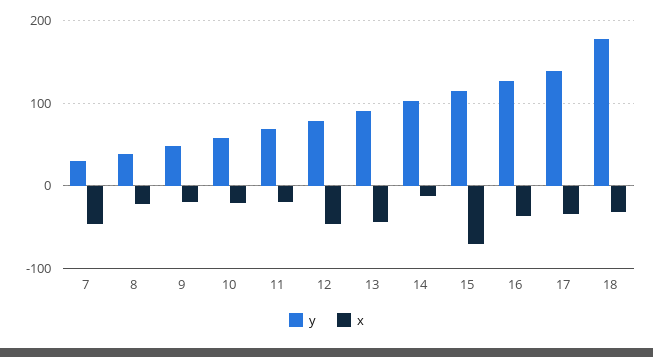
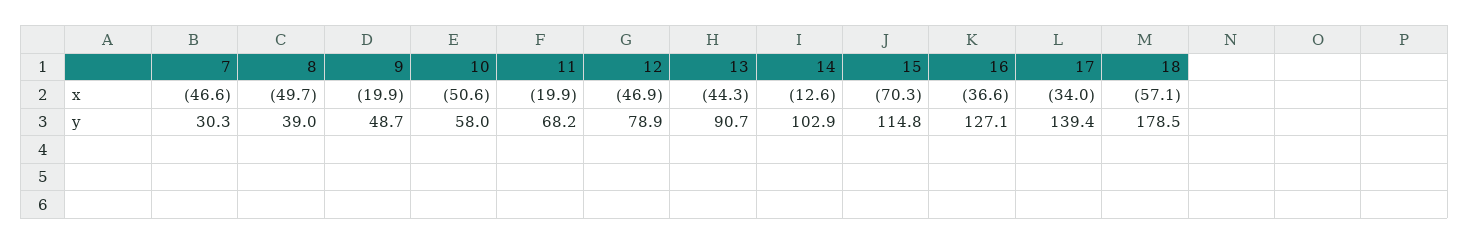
  {
    "y": {
      "7": 30.3,
      "8": 39,
      "9": 48.7,
      "10": 58,
      "11": 68.2,
      "12": 78.9,
      "13": 90.7,
      "14": 102.9,
      "15": 114.8,
      "16": 127.1,
      "17": 139.4,
      "18": 178.5
    },
    "x": {
      "7": -46.6,
-     "8": -20,
+     "8": -49.7,
      "9": -19.9,
-     "10": -20,
+     "10": -50.6,
      "11": -19.9,
      "12": -46.9,
      "13": -44.3,
      "14": -12.6,
      "15": -70.3,
      "16": -36.6,
      "17": -34,
-     "18": -30
+     "18": -57.1
    }
  }

